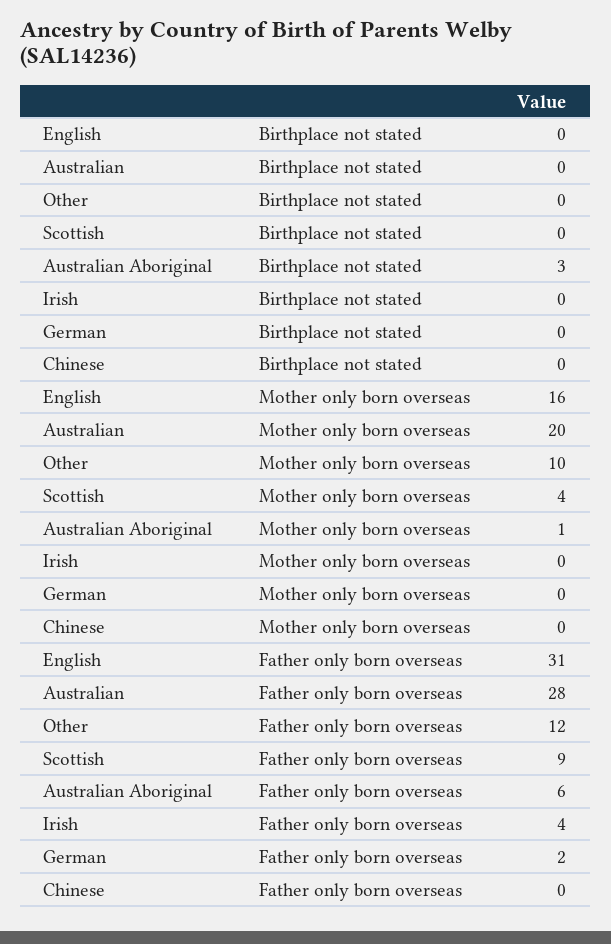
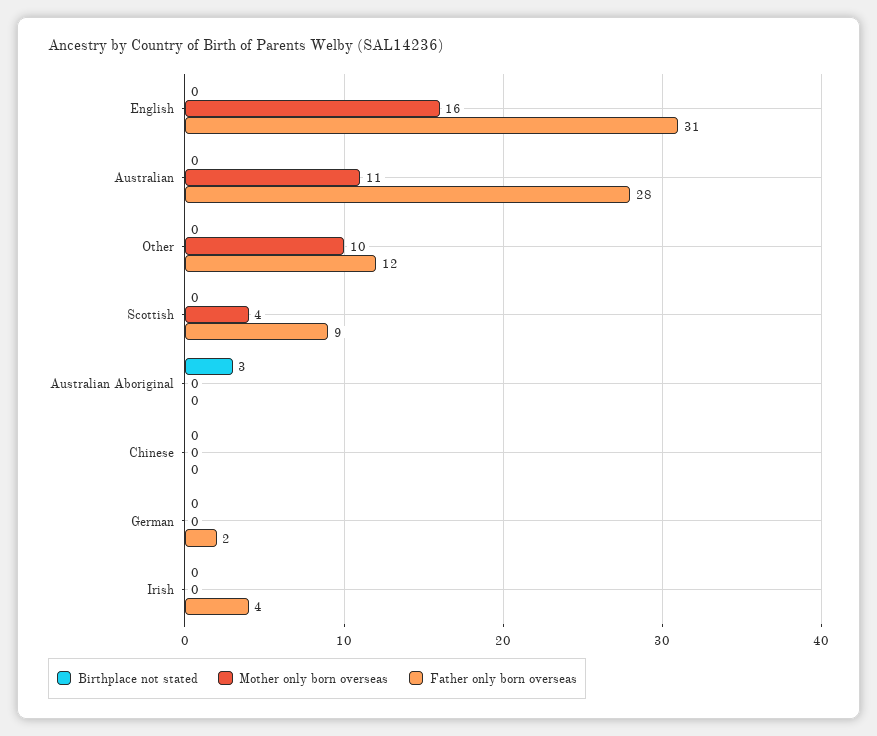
  {
    "Birthplace not stated": {
      "English": 0,
      "Australian": 0,
      "Other": 0,
      "Scottish": 0,
      "Australian Aboriginal": 3,
      "Irish": 0,
      "German": 0,
      "Chinese": 0
    },
    "Mother only born overseas": {
      "English": 16,
-     "Australian": 20,
+     "Australian": 11,
      "Other": 10,
      "Scottish": 4,
-     "Australian Aboriginal": 1,
+     "Australian Aboriginal": 0,
      "Irish": 0,
      "German": 0,
      "Chinese": 0
    },
    "Father only born overseas": {
      "English": 31,
      "Australian": 28,
      "Other": 12,
      "Scottish": 9,
-     "Australian Aboriginal": 6,
+     "Australian Aboriginal": 0,
      "Irish": 4,
      "German": 2,
      "Chinese": 0
    }
  }

